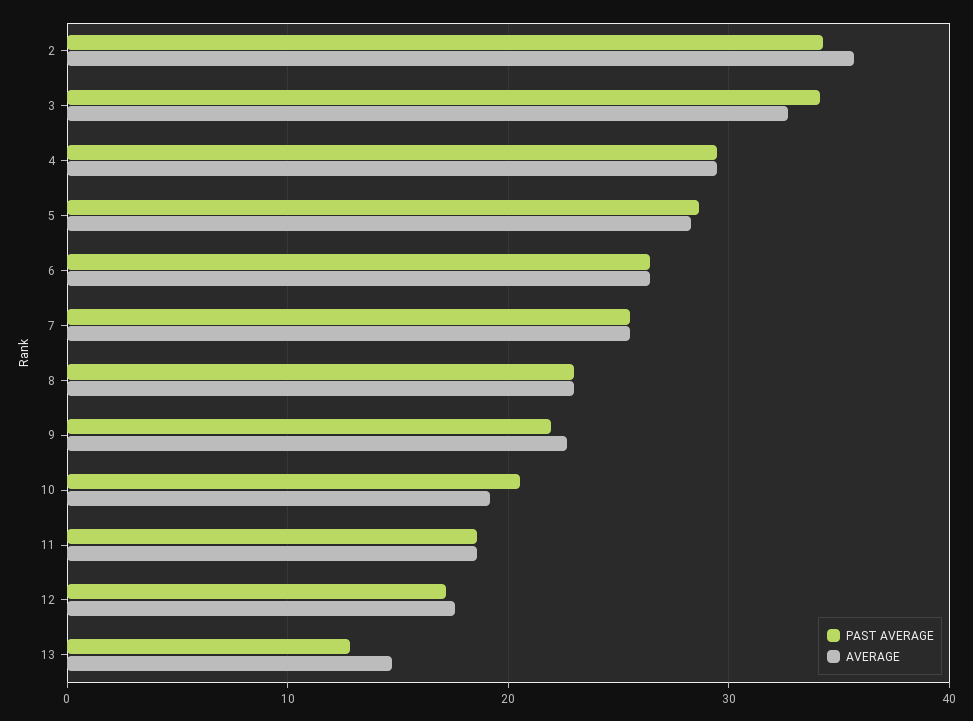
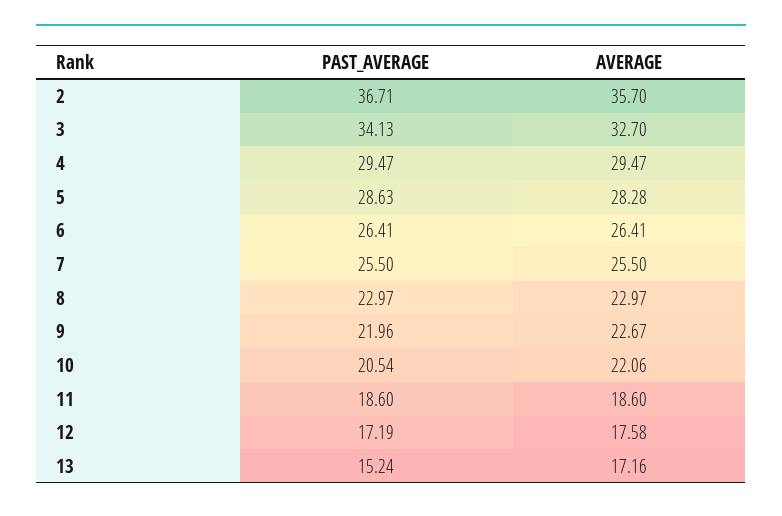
  {
    "PAST AVERAGE": {
-     "2": 34,
+     "2": 36.71,
      "3": 34.13,
      "4": 29.47,
      "5": 28.63,
      "6": 26.41,
      "7": 25.5,
      "8": 22.97,
      "9": 21.96,
      "10": 20.54,
      "11": 18.6,
      "12": 17.19,
-     "13": 13
+     "13": 15.24
    },
    "AVERAGE": {
      "2": 35.7,
      "3": 32.7,
      "4": 29.47,
      "5": 28.28,
      "6": 26.41,
      "7": 25.5,
      "8": 22.97,
      "9": 22.67,
-     "10": 19,
+     "10": 22.06,
      "11": 18.6,
      "12": 17.58,
-     "13": 15
+     "13": 17.16
    }
  }

